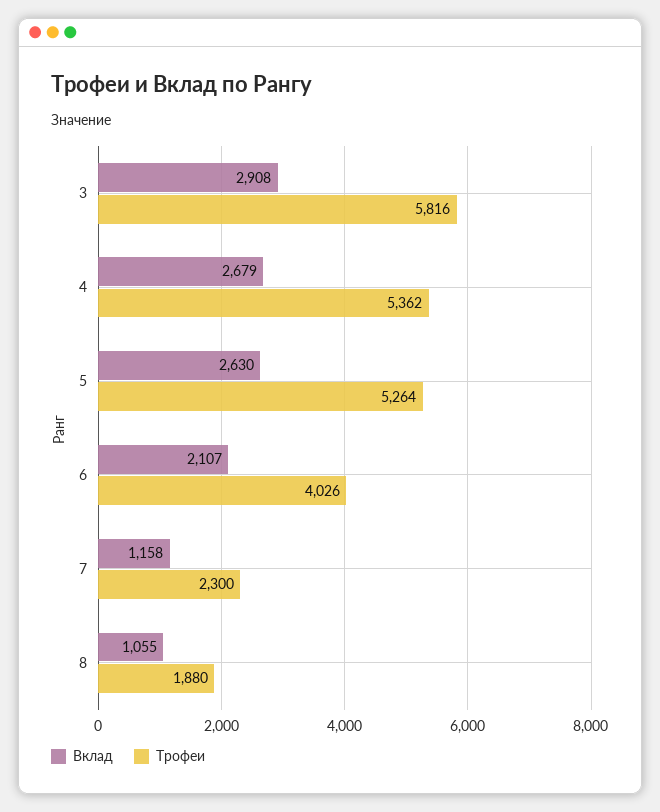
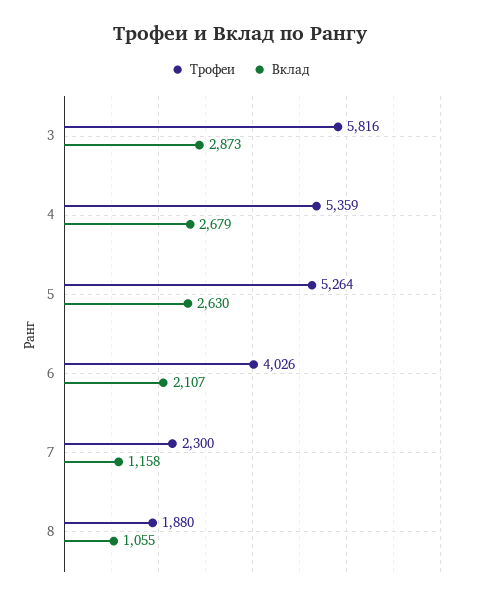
  {
    "Вклад": {
-     "3": 2908,
+     "3": 2873,
      "4": 2679,
      "5": 2630,
      "6": 2107,
      "7": 1158,
      "8": 1055
    },
    "Трофеи": {
      "3": 5816,
-     "4": 5362,
+     "4": 5359,
      "5": 5264,
      "6": 4026,
      "7": 2300,
      "8": 1880
    }
  }

